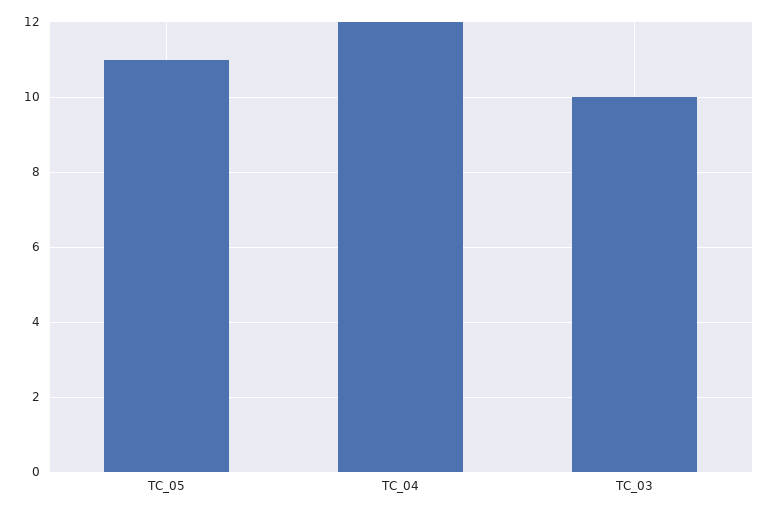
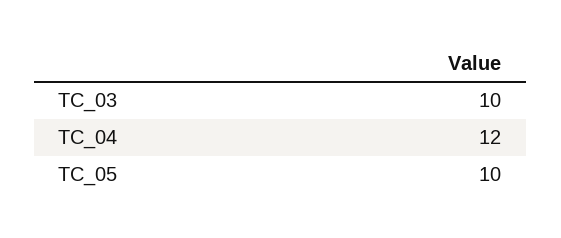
  {
-   "TC_05": 11,
+   "TC_05": 10,
    "TC_04": 12,
    "TC_03": 10
  }

